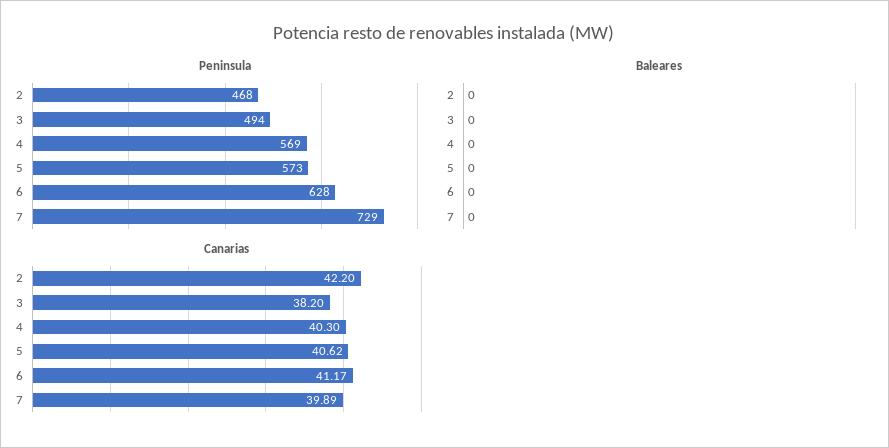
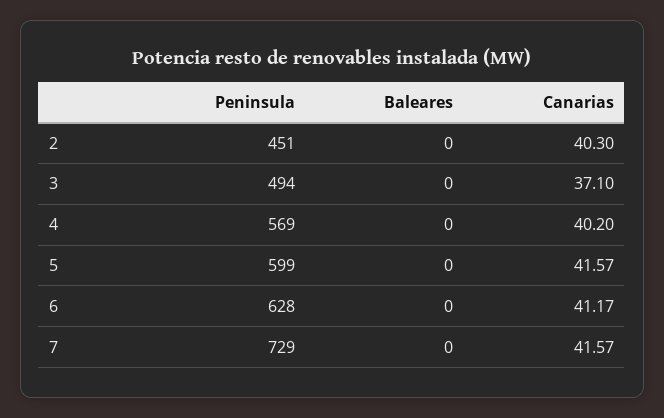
  {
    "Peninsula": {
-     "2": 468,
+     "2": 451,
      "3": 494,
      "4": 569,
-     "5": 573,
+     "5": 599,
      "6": 628,
      "7": 729
    },
    "Baleares": {
      "2": 0,
      "3": 0,
      "4": 0,
      "5": 0,
      "6": 0,
      "7": 0
    },
    "Canarias": {
-     "2": 42.2,
+     "2": 40.3,
-     "3": 38.2,
+     "3": 37.1,
-     "4": 40.3,
+     "4": 40.2,
-     "5": 40.62,
+     "5": 41.57,
      "6": 41.17,
-     "7": 39.89
+     "7": 41.57
    }
  }

